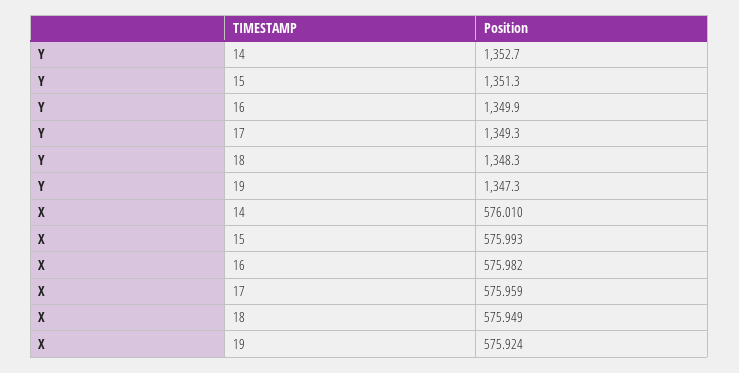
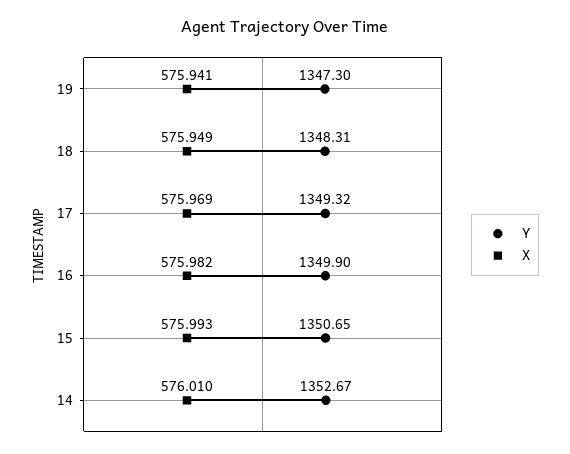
  {
    "Y": {
      "14": 1352.67,
-     "15": 1351.3,
+     "15": 1350.65,
      "16": 1349.9,
      "17": 1349.32,
      "18": 1348.31,
      "19": 1347.3
    },
    "X": {
      "14": 576.01,
      "15": 575.993,
      "16": 575.982,
-     "17": 575.959,
+     "17": 575.969,
      "18": 575.949,
-     "19": 575.924
+     "19": 575.941
    }
  }

